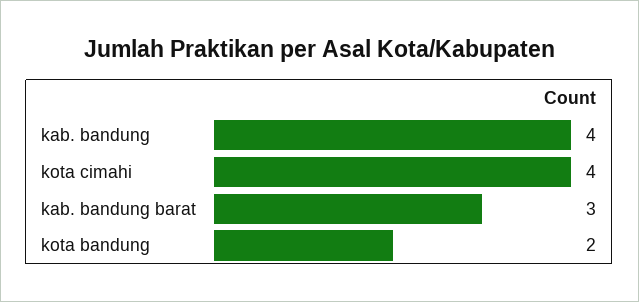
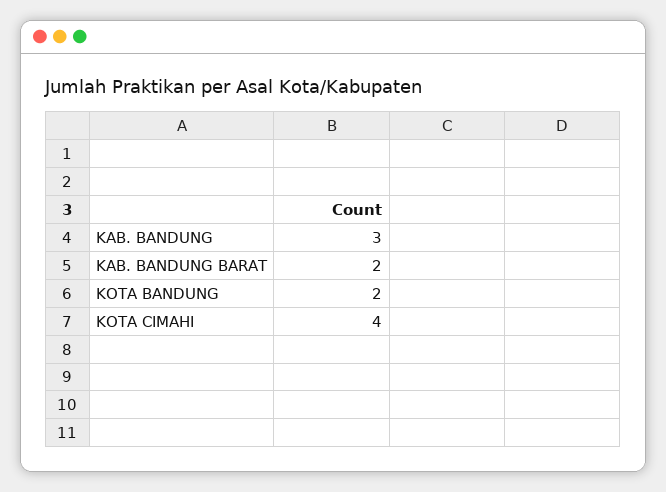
  {
-   "kab. bandung": 4,
+   "kab. bandung": 3,
    "kota cimahi": 4,
-   "kab. bandung barat": 3,
+   "kab. bandung barat": 2,
    "kota bandung": 2
  }

